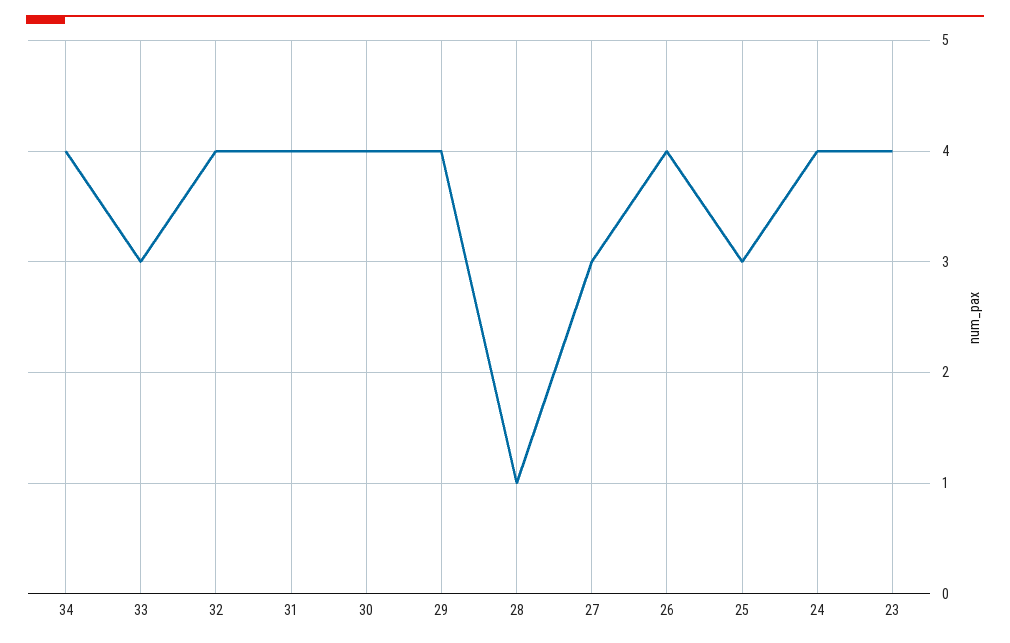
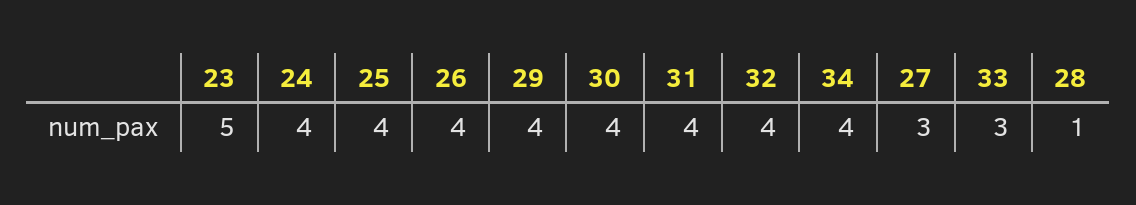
  {
    "34": 4,
    "33": 3,
    "32": 4,
    "31": 4,
    "30": 4,
    "29": 4,
    "28": 1,
    "27": 3,
    "26": 4,
-   "25": 3,
+   "25": 4,
    "24": 4,
-   "23": 4
+   "23": 5
  }

